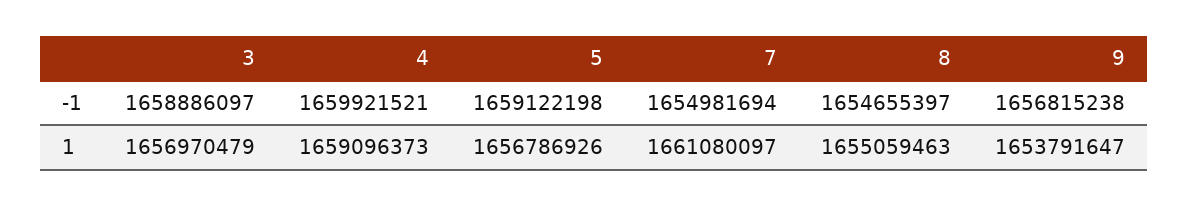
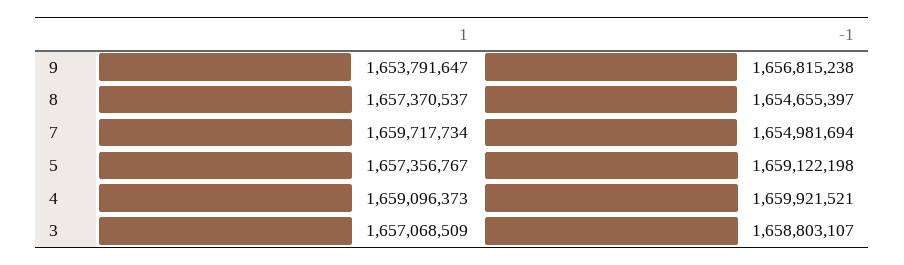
  {
    "3": {
-     "-1": 1658886097,
+     "-1": 1658803107,
-     "1": 1656970479
+     "1": 1657068509
    },
    "4": {
      "-1": 1659921521,
      "1": 1659096373
    },
    "5": {
      "-1": 1659122198,
-     "1": 1656786926
+     "1": 1657356767
    },
    "7": {
      "-1": 1654981694,
-     "1": 1661080097
+     "1": 1659717734
    },
    "8": {
      "-1": 1654655397,
-     "1": 1655059463
+     "1": 1657370537
    },
    "9": {
      "-1": 1656815238,
      "1": 1653791647
    }
  }

